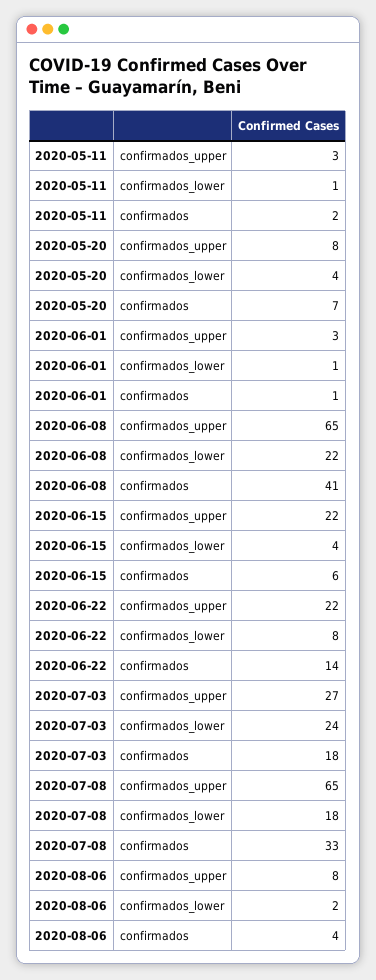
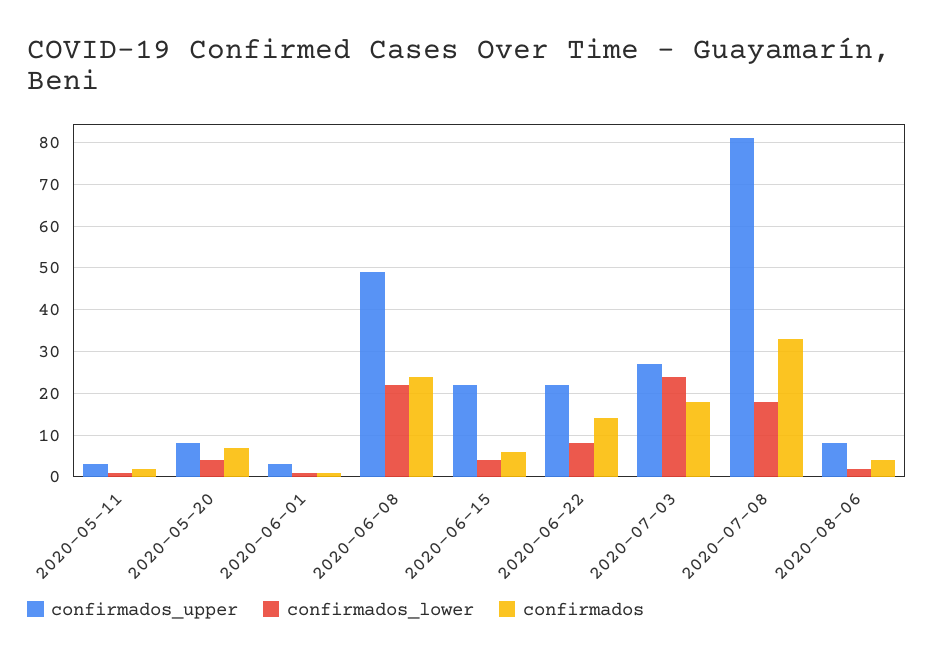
  {
    "confirmados_upper": {
      "2020-05-11": 3,
      "2020-05-20": 8,
      "2020-06-01": 3,
-     "2020-06-08": 65,
+     "2020-06-08": 50,
      "2020-06-15": 22,
      "2020-06-22": 22,
      "2020-07-03": 27,
-     "2020-07-08": 65,
+     "2020-07-08": 80,
      "2020-08-06": 8
    },
    "confirmados_lower": {
      "2020-05-11": 1,
      "2020-05-20": 4,
      "2020-06-01": 1,
      "2020-06-08": 22,
      "2020-06-15": 4,
      "2020-06-22": 8,
      "2020-07-03": 24,
      "2020-07-08": 18,
      "2020-08-06": 2
    },
    "confirmados": {
      "2020-05-11": 2,
      "2020-05-20": 7,
      "2020-06-01": 1,
-     "2020-06-08": 41,
+     "2020-06-08": 25,
      "2020-06-15": 6,
      "2020-06-22": 14,
      "2020-07-03": 18,
      "2020-07-08": 33,
      "2020-08-06": 4
    }
  }

